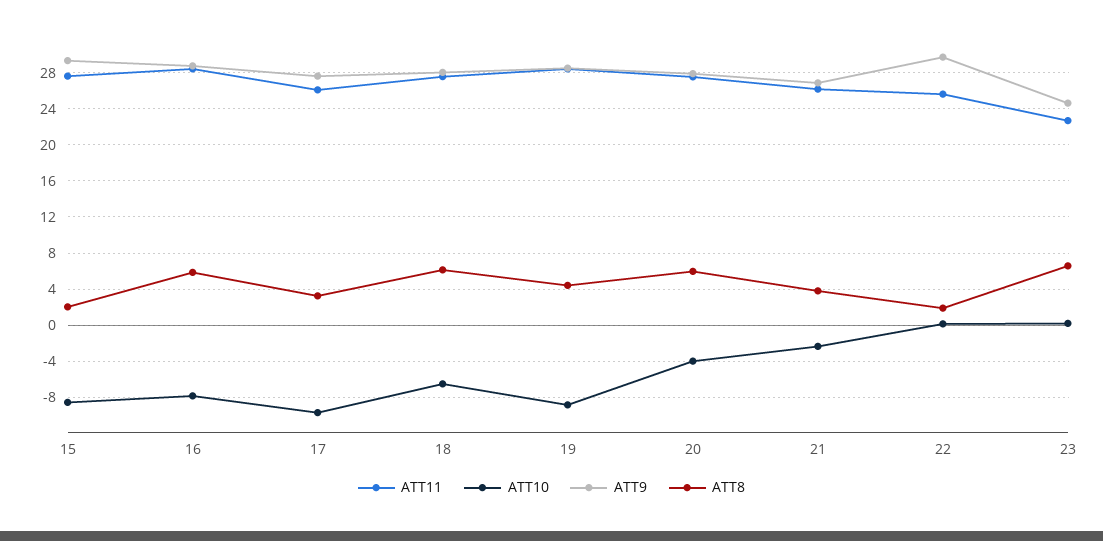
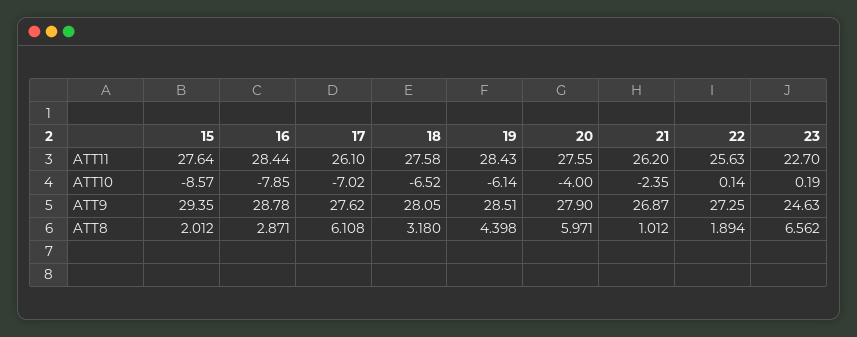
  {
    "ATT11": {
      "15": 27.64,
      "16": 28.44,
      "17": 26.1,
      "18": 27.58,
      "19": 28.43,
      "20": 27.55,
      "21": 26.2,
      "22": 25.63,
      "23": 22.7
    },
    "ATT10": {
      "15": -8.57,
      "16": -7.85,
-     "17": -10,
+     "17": -7.02,
      "18": -6.52,
-     "19": -9,
+     "19": -6.14,
      "20": -4,
      "21": -2.35,
      "22": 0.14,
      "23": 0.19
    },
    "ATT9": {
      "15": 29.35,
      "16": 28.78,
      "17": 27.62,
      "18": 28.05,
      "19": 28.51,
      "20": 27.9,
      "21": 26.87,
-     "22": 30,
+     "22": 27.25,
      "23": 24.63
    },
    "ATT8": {
      "15": 2.012,
-     "16": 6,
+     "16": 2.871,
-     "17": 3,
+     "17": 6.108,
-     "18": 6,
+     "18": 3.18,
      "19": 4.398,
      "20": 5.971,
-     "21": 4,
+     "21": 1.012,
      "22": 1.894,
      "23": 6.562
    }
  }

